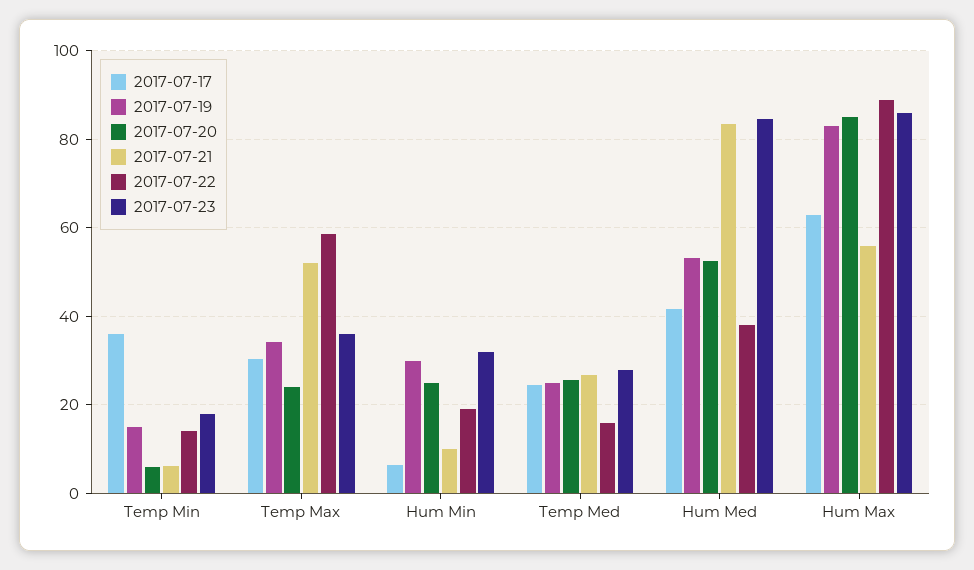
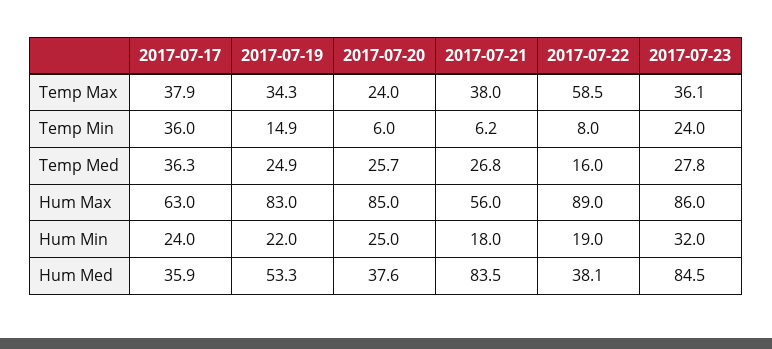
  {
    "2017-07-17": {
      "Temp Min": 36,
-     "Temp Max": 30,
+     "Temp Max": 37.9,
-     "Hum Min": 6,
+     "Hum Min": 24,
-     "Temp Med": 24,
+     "Temp Med": 36.3,
-     "Hum Med": 42,
+     "Hum Med": 35.9,
      "Hum Max": 63
    },
    "2017-07-19": {
      "Temp Min": 14.9,
      "Temp Max": 34.3,
-     "Hum Min": 30,
+     "Hum Min": 22,
      "Temp Med": 24.9,
      "Hum Med": 53.3,
      "Hum Max": 83
    },
    "2017-07-20": {
      "Temp Min": 6,
      "Temp Max": 24,
      "Hum Min": 25,
      "Temp Med": 25.7,
-     "Hum Med": 52,
+     "Hum Med": 37.6,
      "Hum Max": 85
    },
    "2017-07-21": {
      "Temp Min": 6.2,
-     "Temp Max": 52,
+     "Temp Max": 38,
-     "Hum Min": 10,
+     "Hum Min": 18,
      "Temp Med": 26.8,
      "Hum Med": 83.5,
      "Hum Max": 56
    },
    "2017-07-22": {
-     "Temp Min": 14,
+     "Temp Min": 8,
      "Temp Max": 58.5,
      "Hum Min": 19,
      "Temp Med": 16,
      "Hum Med": 38.1,
      "Hum Max": 89
    },
    "2017-07-23": {
-     "Temp Min": 18,
+     "Temp Min": 24,
      "Temp Max": 36.1,
      "Hum Min": 32,
      "Temp Med": 27.8,
      "Hum Med": 84.5,
      "Hum Max": 86
    }
  }

